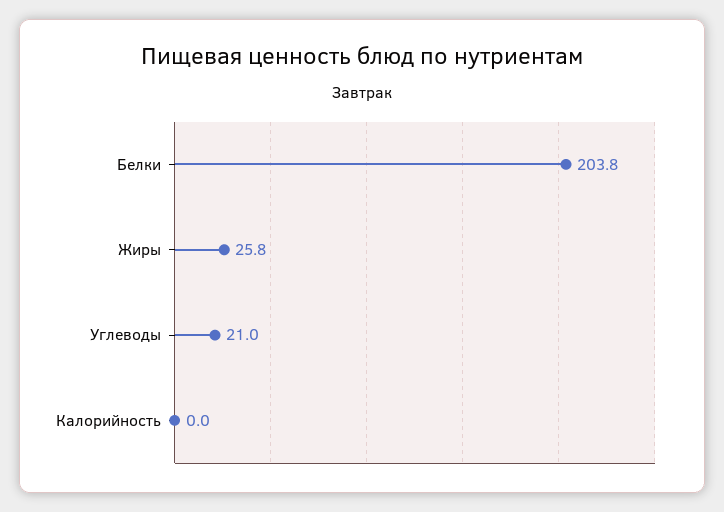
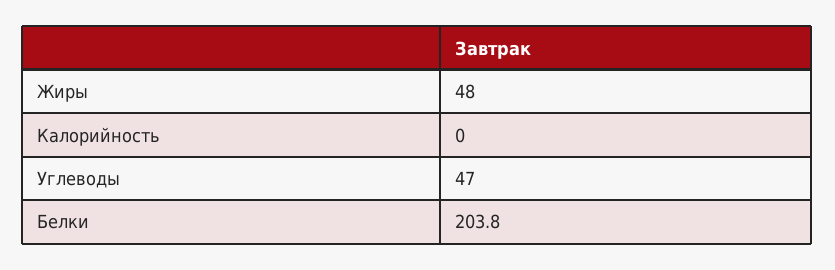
  {
    "Белки": 203.8,
-   "Жиры": 25.8,
+   "Жиры": 48,
-   "Углеводы": 21,
+   "Углеводы": 47,
    "Калорийность": 0
  }

